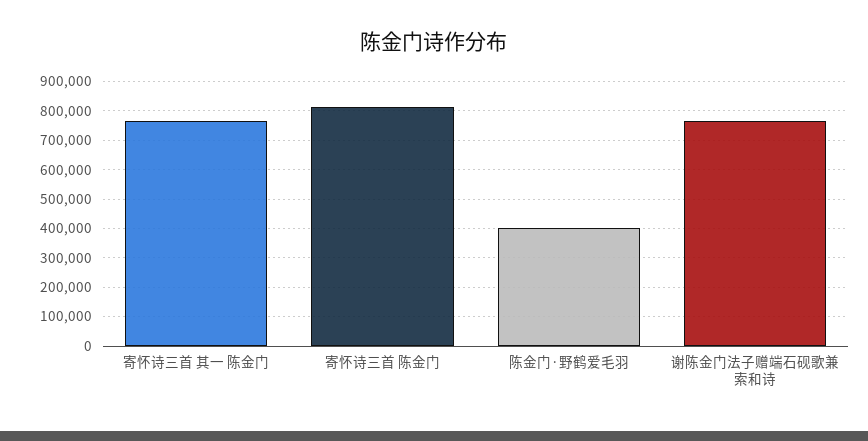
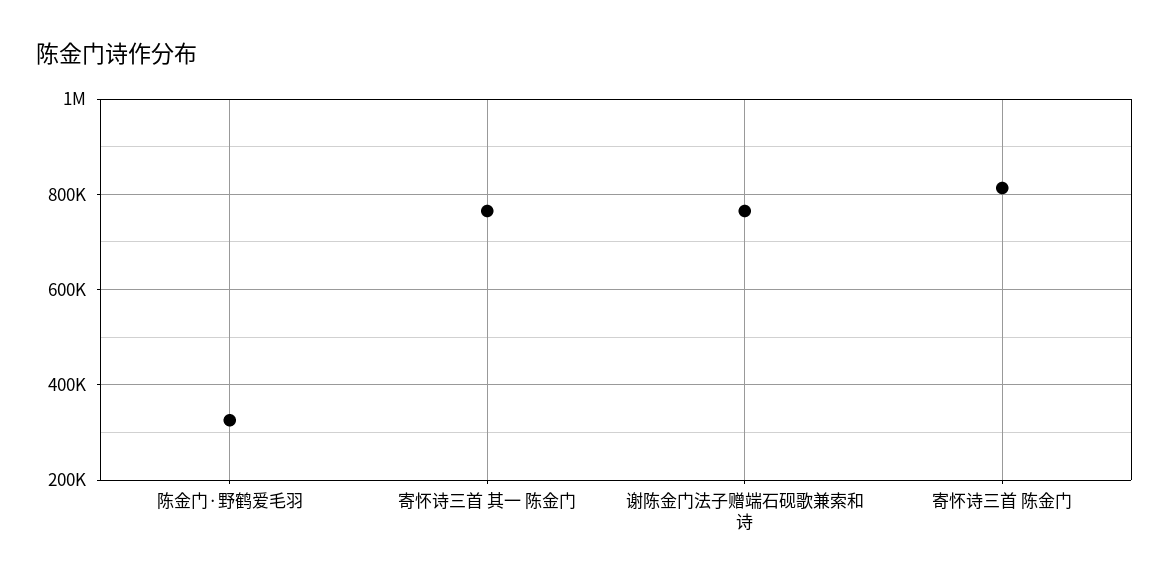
  {
    "寄怀诗三首 其一 陈金门": 760000,
    "寄怀诗三首 陈金门": 820000,
-   "陈金门·野鹤爱毛羽": 400000,
+   "陈金门·野鹤爱毛羽": 320000,
    "谢陈金门法子赠端石砚歌兼索和诗": 760000
  }

